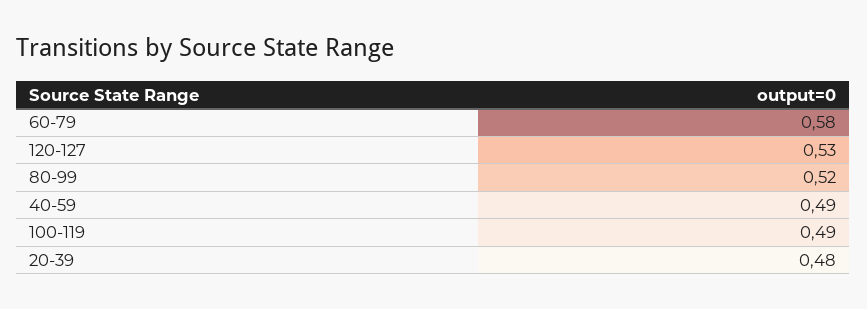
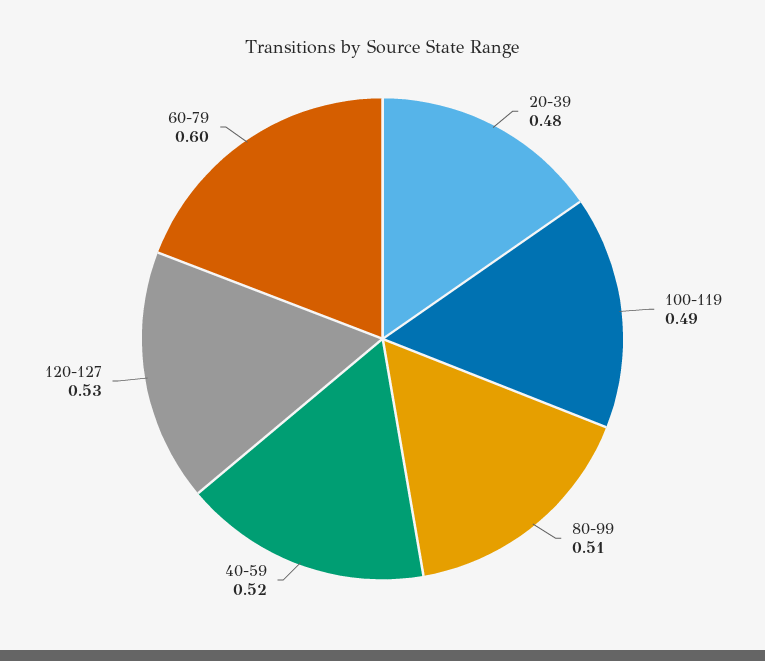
  {
-   "60-79": 0.58,
+   "60-79": 0.6,
    "120-127": 0.53,
-   "80-99": 0.52,
+   "80-99": 0.51,
-   "40-59": 0.49,
+   "40-59": 0.52,
    "100-119": 0.49,
    "20-39": 0.48
  }

